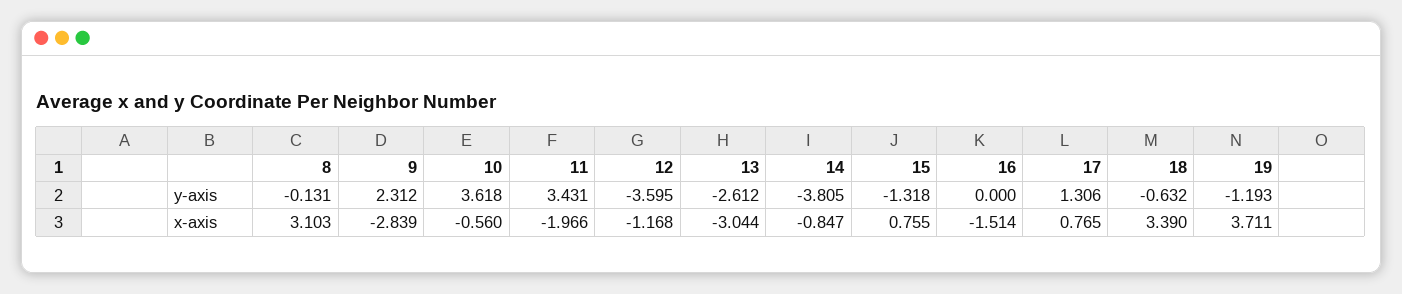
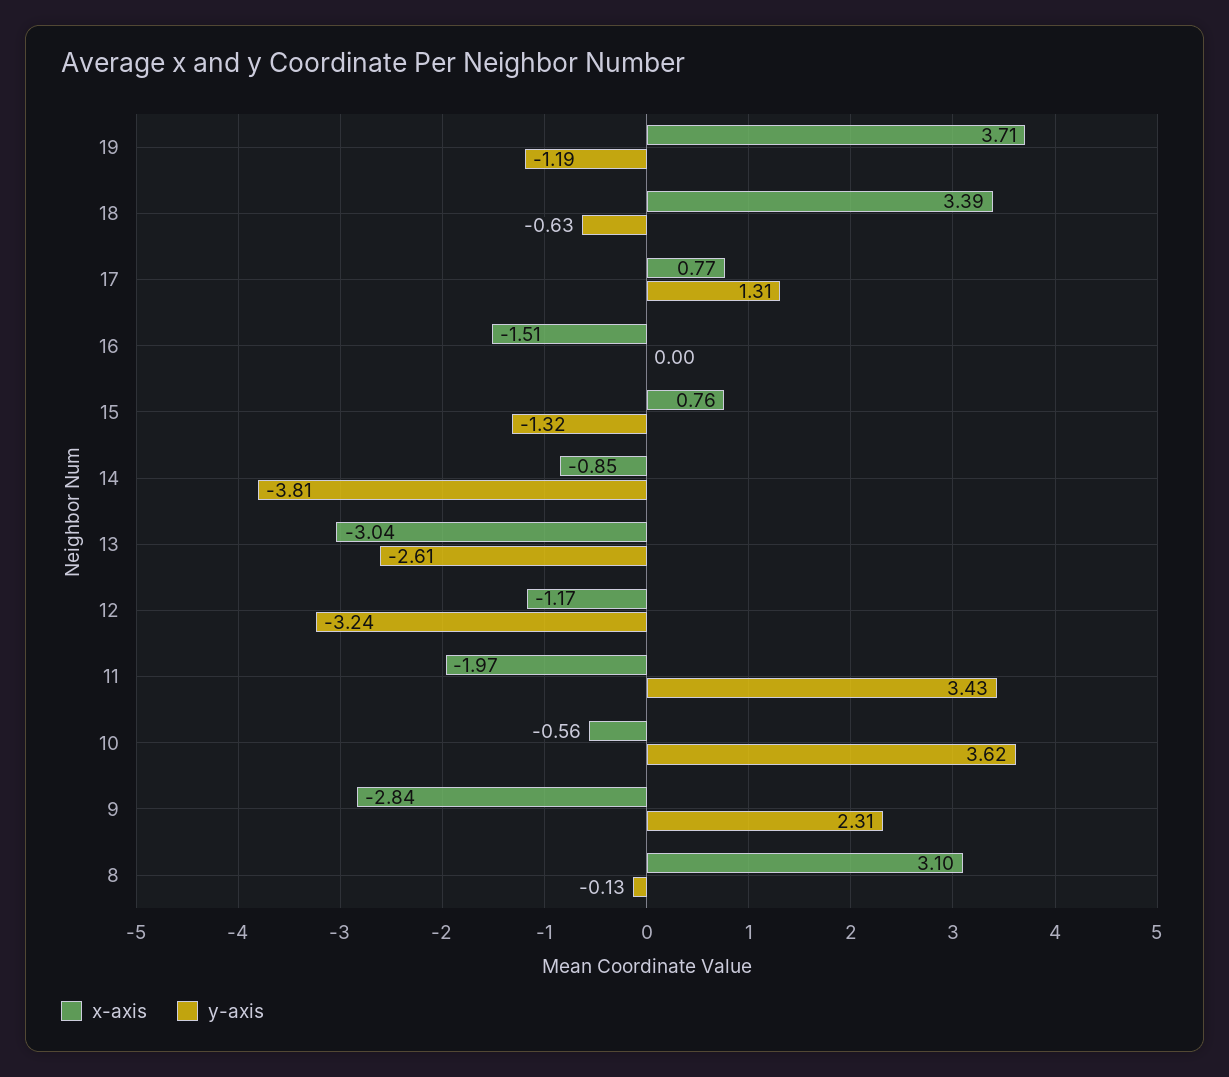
  {
    "y-axis": {
      "8": -0.131,
      "9": 2.312,
      "10": 3.618,
      "11": 3.431,
-     "12": -3.595,
+     "12": -3.24,
      "13": -2.612,
      "14": -3.805,
      "15": -1.318,
      "16": 0,
      "17": 1.306,
      "18": -0.632,
      "19": -1.193
    },
    "x-axis": {
      "8": 3.103,
      "9": -2.839,
      "10": -0.56,
      "11": -1.966,
      "12": -1.168,
      "13": -3.044,
      "14": -0.847,
      "15": 0.755,
      "16": -1.514,
      "17": 0.765,
      "18": 3.39,
      "19": 3.711
    }
  }

